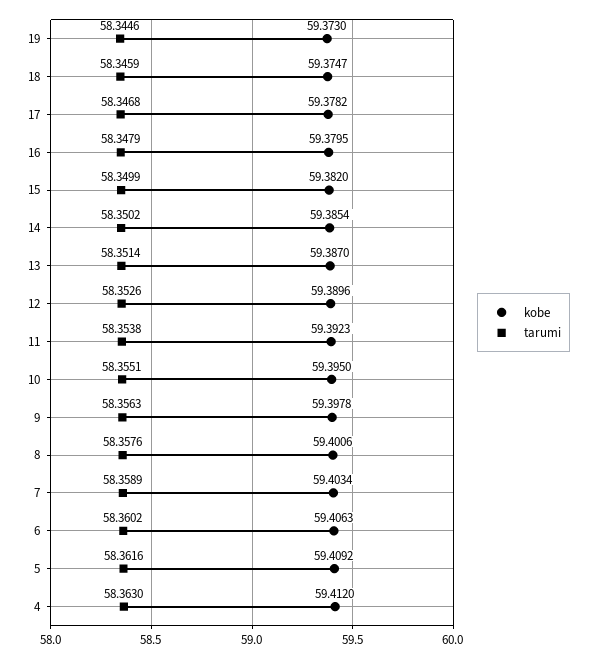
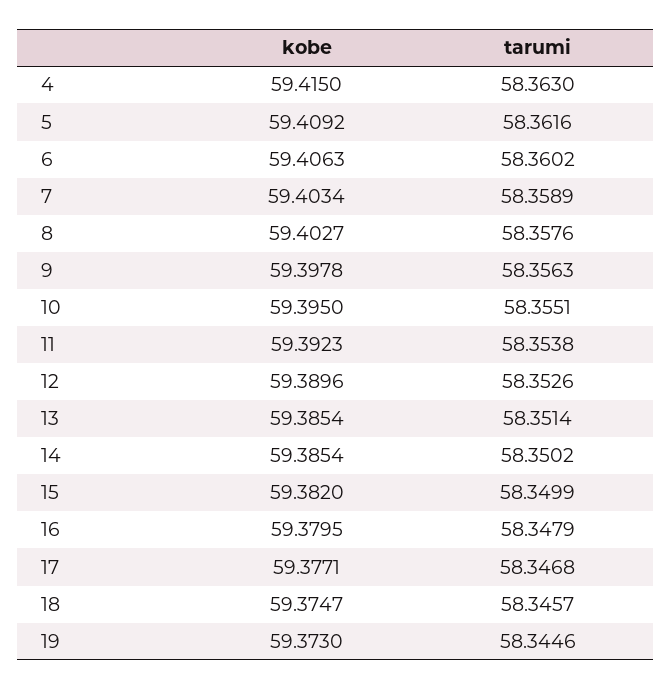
  {
    "kobe": {
      "19": 59.373,
      "18": 59.3747,
-     "17": 59.3782,
+     "17": 59.3771,
      "16": 59.3795,
      "15": 59.382,
      "14": 59.3854,
-     "13": 59.387,
+     "13": 59.3854,
      "12": 59.3896,
      "11": 59.3923,
      "10": 59.395,
      "9": 59.3978,
-     "8": 59.4006,
+     "8": 59.4027,
      "7": 59.4034,
      "6": 59.4063,
      "5": 59.4092,
-     "4": 59.412
+     "4": 59.415
    },
    "tarumi": {
      "19": 58.3446,
-     "18": 58.3459,
+     "18": 58.3457,
      "17": 58.3468,
      "16": 58.3479,
      "15": 58.3499,
      "14": 58.3502,
      "13": 58.3514,
      "12": 58.3526,
      "11": 58.3538,
      "10": 58.3551,
      "9": 58.3563,
      "8": 58.3576,
      "7": 58.3589,
      "6": 58.3602,
      "5": 58.3616,
      "4": 58.363
    }
  }

